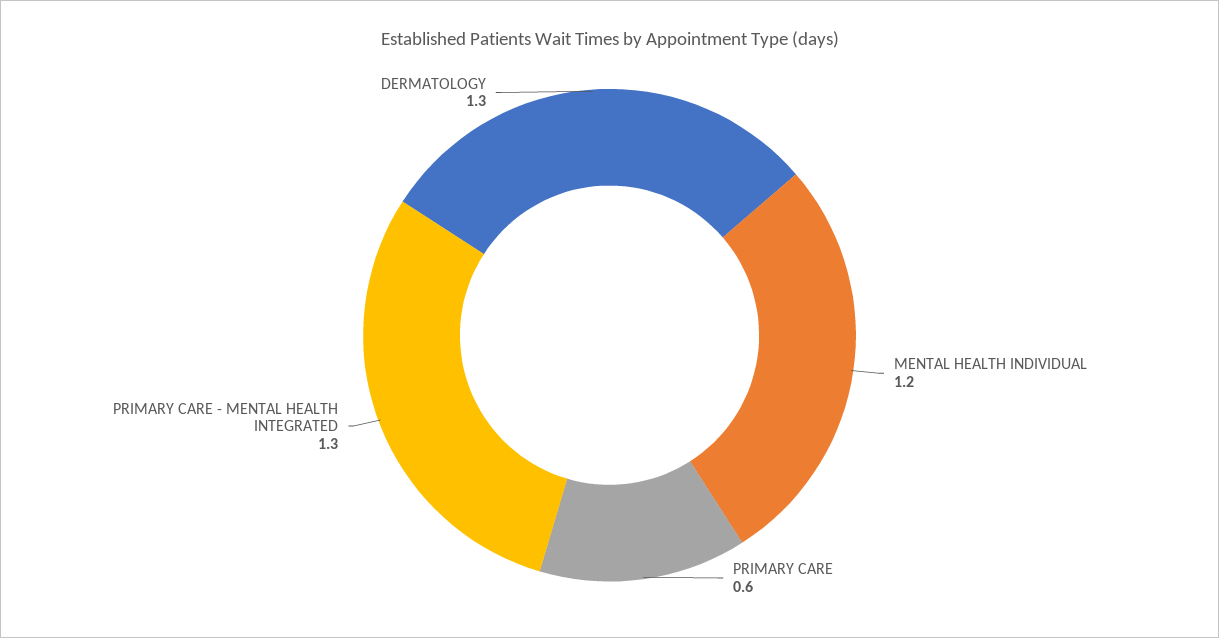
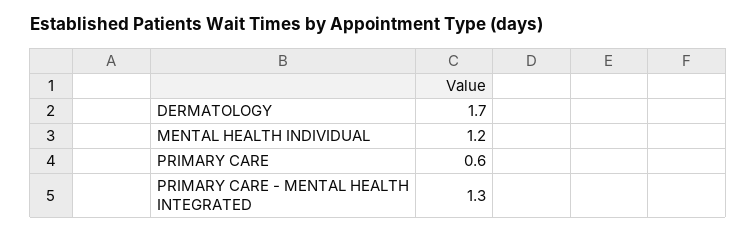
  {
    "MENTAL HEALTH INDIVIDUAL": 1.2,
    "PRIMARY CARE": 0.6,
    "PRIMARY CARE - MENTAL HEALTH INTEGRATED": 1.3,
-   "DERMATOLOGY": 1.3
+   "DERMATOLOGY": 1.7
  }

